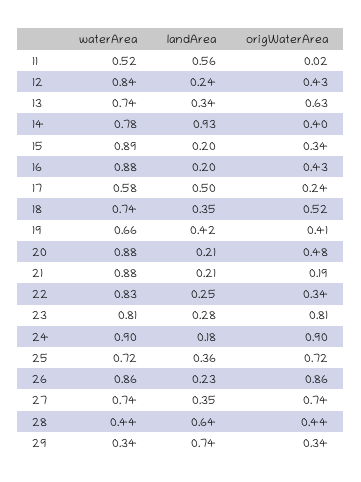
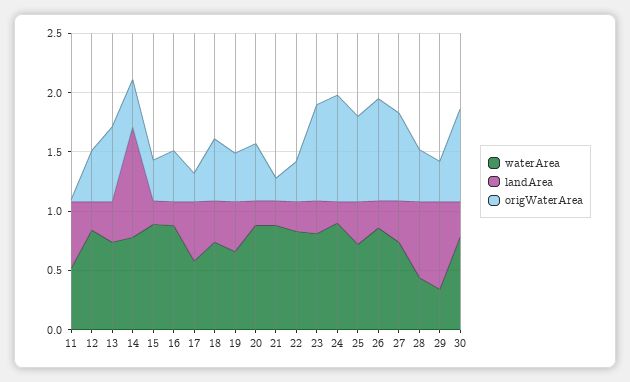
  {
    "waterArea": {
      "11": 0.52,
      "12": 0.84,
      "13": 0.74,
      "14": 0.78,
      "15": 0.89,
      "16": 0.88,
      "17": 0.58,
      "18": 0.74,
      "19": 0.66,
      "20": 0.88,
      "21": 0.88,
      "22": 0.83,
      "23": 0.81,
      "24": 0.9,
      "25": 0.72,
      "26": 0.86,
      "27": 0.74,
      "28": 0.44,
-     "29": 0.34
+     "29": 0.34,
+     "30": 0.8
    },
    "landArea": {
      "11": 0.56,
      "12": 0.24,
      "13": 0.34,
      "14": 0.93,
      "15": 0.2,
      "16": 0.2,
      "17": 0.5,
      "18": 0.35,
      "19": 0.42,
      "20": 0.21,
      "21": 0.21,
      "22": 0.25,
      "23": 0.28,
      "24": 0.18,
      "25": 0.36,
      "26": 0.23,
      "27": 0.35,
      "28": 0.64,
-     "29": 0.74
+     "29": 0.74,
+     "30": 0.3
    },
    "origWaterArea": {
      "11": 0.02,
      "12": 0.43,
      "13": 0.63,
      "14": 0.4,
      "15": 0.34,
      "16": 0.43,
      "17": 0.24,
      "18": 0.52,
      "19": 0.41,
      "20": 0.48,
      "21": 0.19,
      "22": 0.34,
      "23": 0.81,
      "24": 0.9,
      "25": 0.72,
      "26": 0.86,
      "27": 0.74,
      "28": 0.44,
-     "29": 0.34
+     "29": 0.34,
+     "30": 0.8
    }
  }

